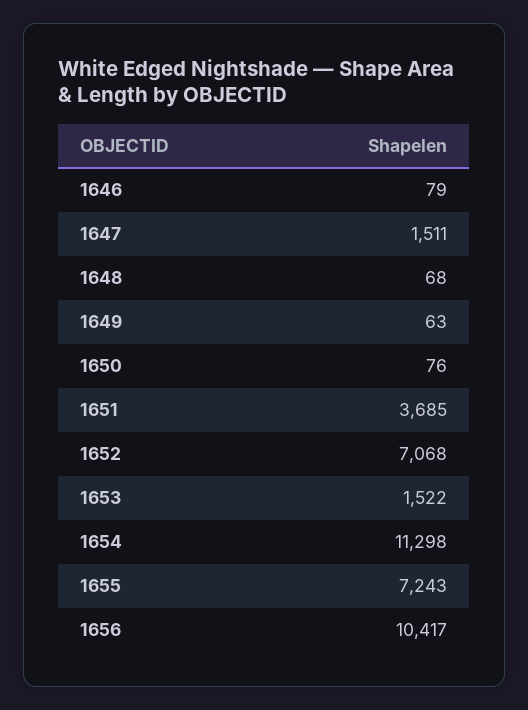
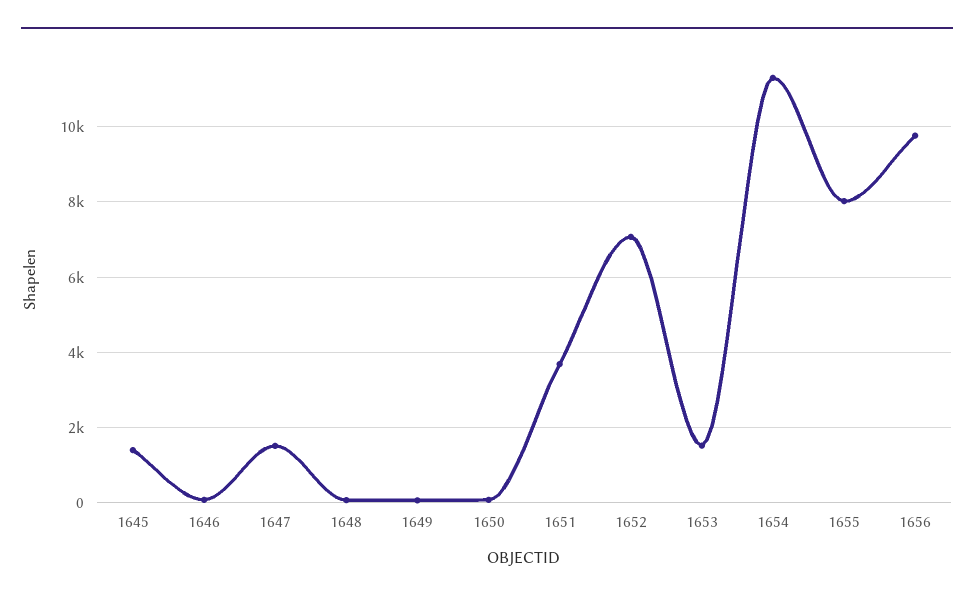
  {
    "1646": 79,
    "1647": 1511,
    "1648": 68,
    "1649": 63,
    "1650": 76,
    "1651": 3685,
    "1652": 7068,
    "1653": 1522,
    "1654": 11298,
-   "1655": 7243,
+   "1655": 8000,
-   "1656": 10417
+   "1656": 9800,
+   "1645": 1400
  }

